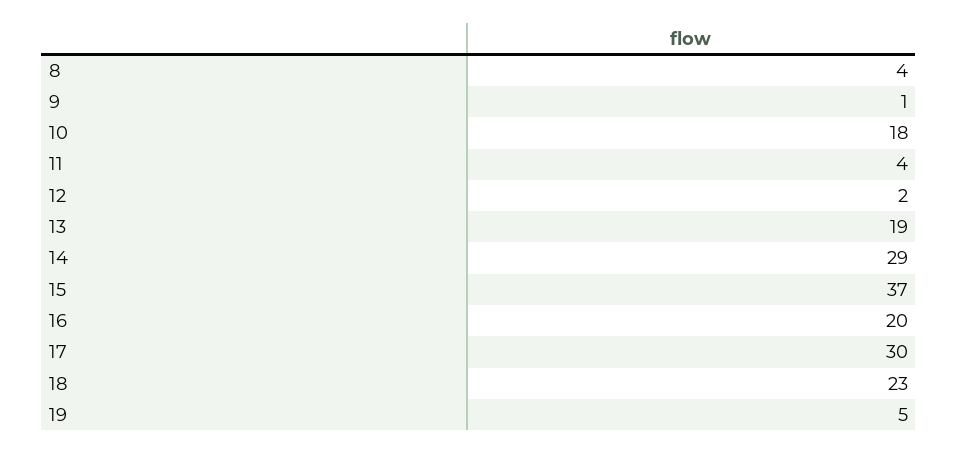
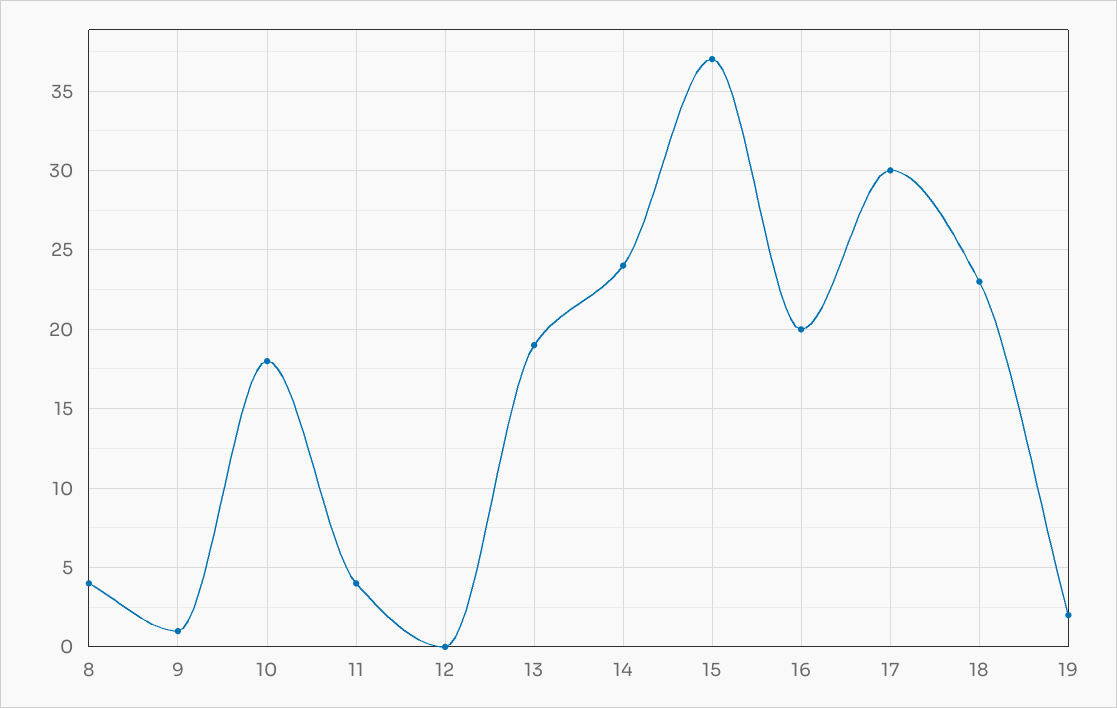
  {
    "8": 4,
    "9": 1,
    "10": 18,
    "11": 4,
-   "12": 2,
+   "12": 0,
    "13": 19,
-   "14": 29,
+   "14": 24,
    "15": 37,
    "16": 20,
    "17": 30,
    "18": 23,
-   "19": 5
+   "19": 2
  }

